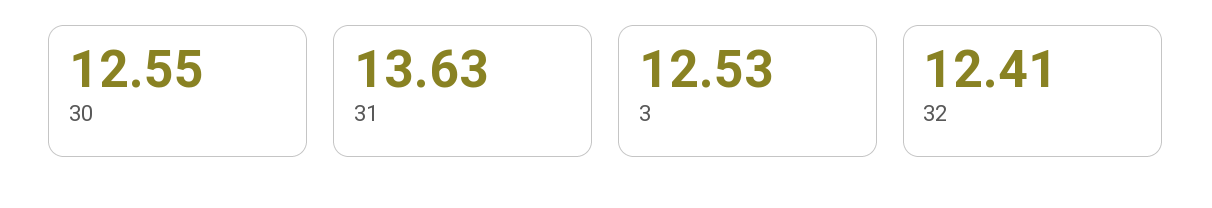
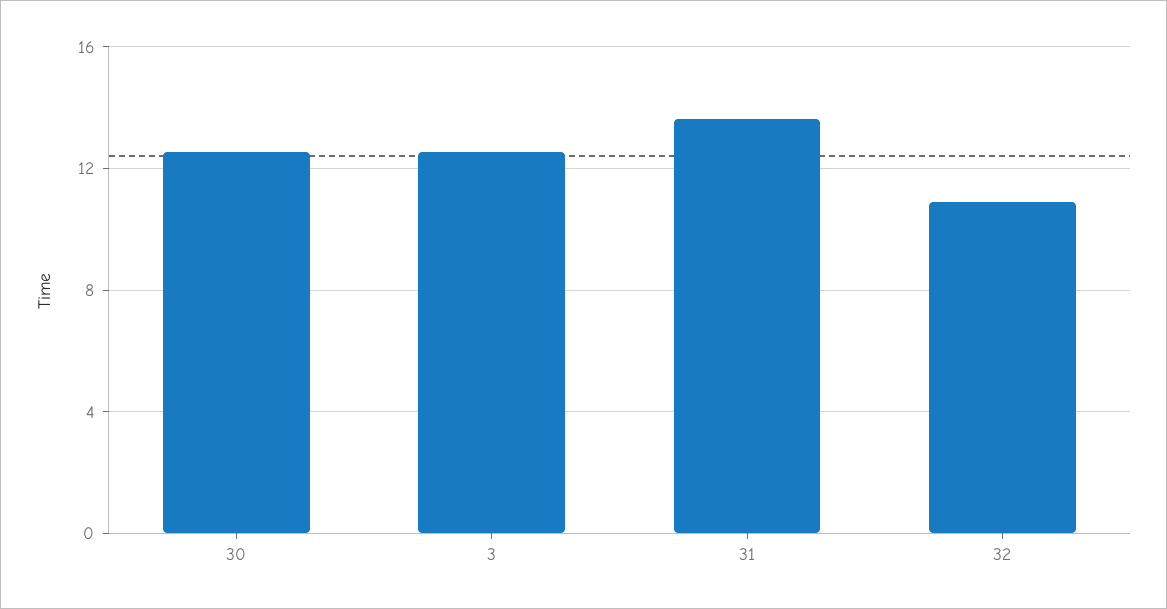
  {
    "30": 12.55,
    "31": 13.63,
    "3": 12.53,
-   "32": 12.41
+   "32": 11
  }

